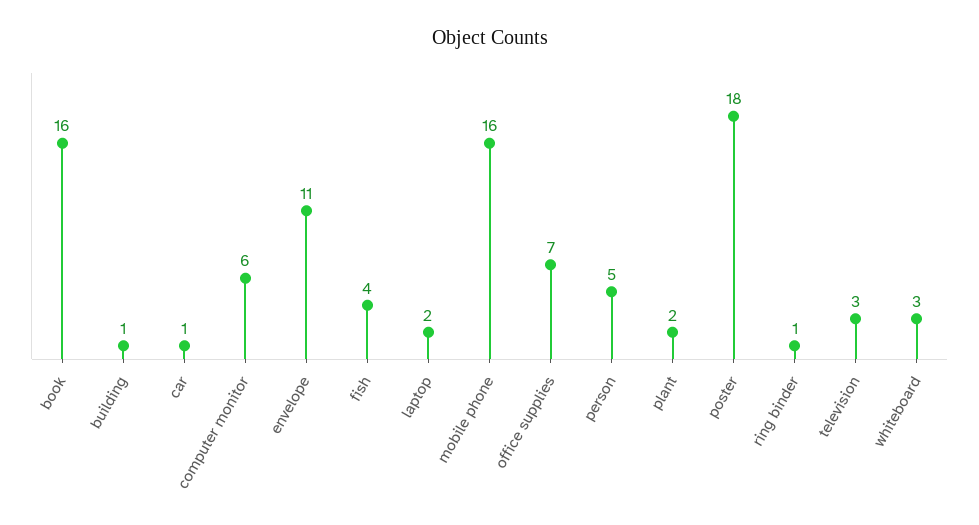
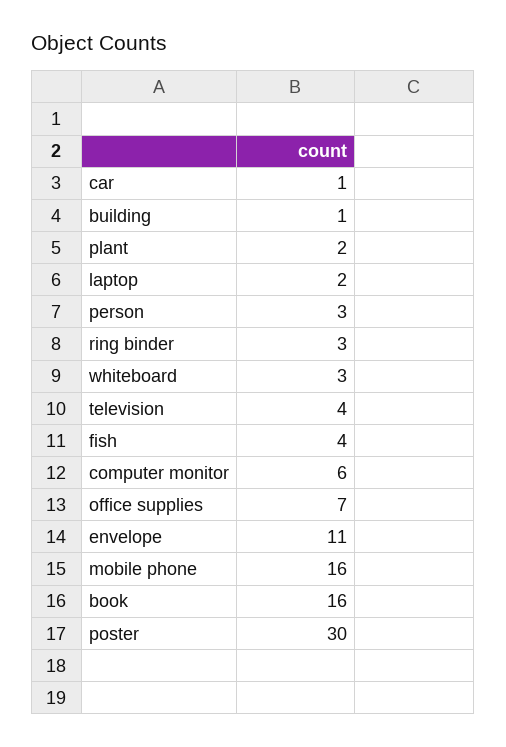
  {
    "book": 16,
    "building": 1,
    "car": 1,
    "computer monitor": 6,
    "envelope": 11,
    "fish": 4,
    "laptop": 2,
    "mobile phone": 16,
    "office supplies": 7,
-   "person": 5,
+   "person": 3,
    "plant": 2,
-   "poster": 18,
+   "poster": 30,
-   "ring binder": 1,
+   "ring binder": 3,
-   "television": 3,
+   "television": 4,
    "whiteboard": 3
  }

